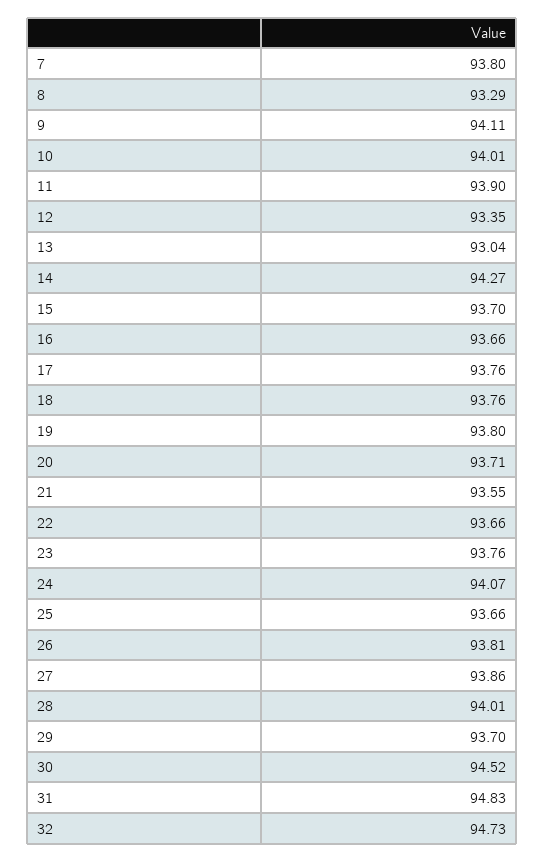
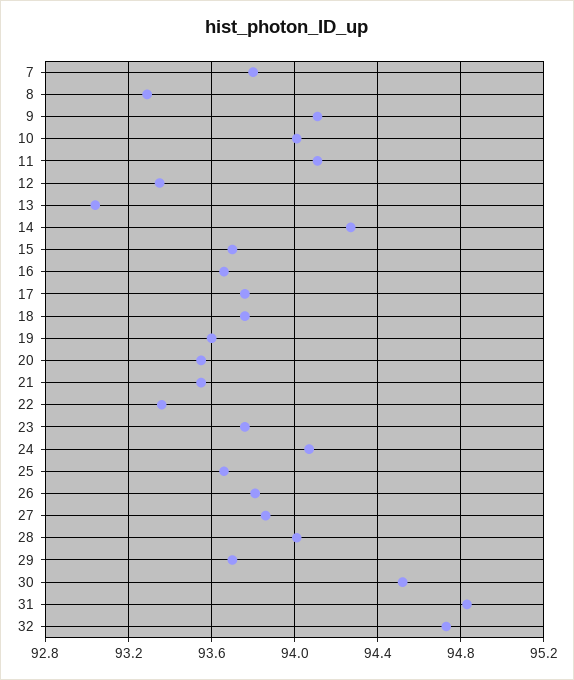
  {
    "7": 93.8,
    "8": 93.29,
    "9": 94.11,
    "10": 94.01,
-   "11": 93.9,
+   "11": 94.1,
    "12": 93.35,
    "13": 93.04,
    "14": 94.27,
    "15": 93.7,
    "16": 93.66,
    "17": 93.76,
    "18": 93.76,
-   "19": 93.8,
+   "19": 93.6,
-   "20": 93.71,
+   "20": 93.55,
    "21": 93.55,
-   "22": 93.66,
+   "22": 93.35,
    "23": 93.76,
    "24": 94.07,
    "25": 93.66,
    "26": 93.81,
    "27": 93.86,
    "28": 94.01,
    "29": 93.7,
    "30": 94.52,
    "31": 94.83,
    "32": 94.73
  }

